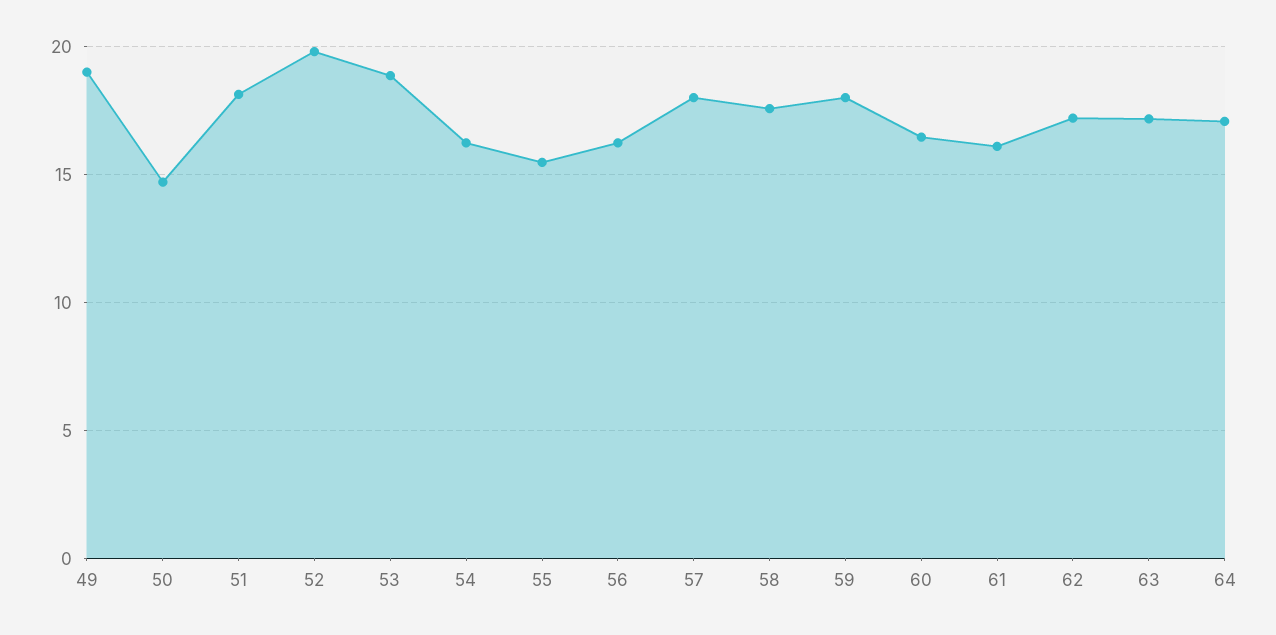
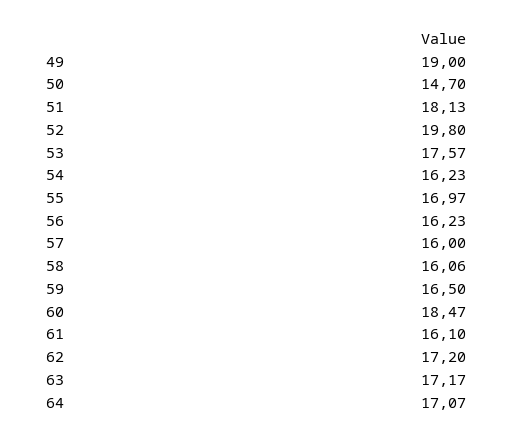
  {
    "49": 19,
    "50": 14.7,
    "51": 18.13,
    "52": 19.8,
-   "53": 19,
+   "53": 17.57,
    "54": 16.23,
-   "55": 15.5,
+   "55": 16.97,
    "56": 16.23,
-   "57": 18,
+   "57": 16,
-   "58": 17.5,
+   "58": 16.06,
-   "59": 18,
+   "59": 16.5,
-   "60": 16.5,
+   "60": 18.47,
    "61": 16.1,
    "62": 17.2,
    "63": 17.17,
    "64": 17.07
  }

